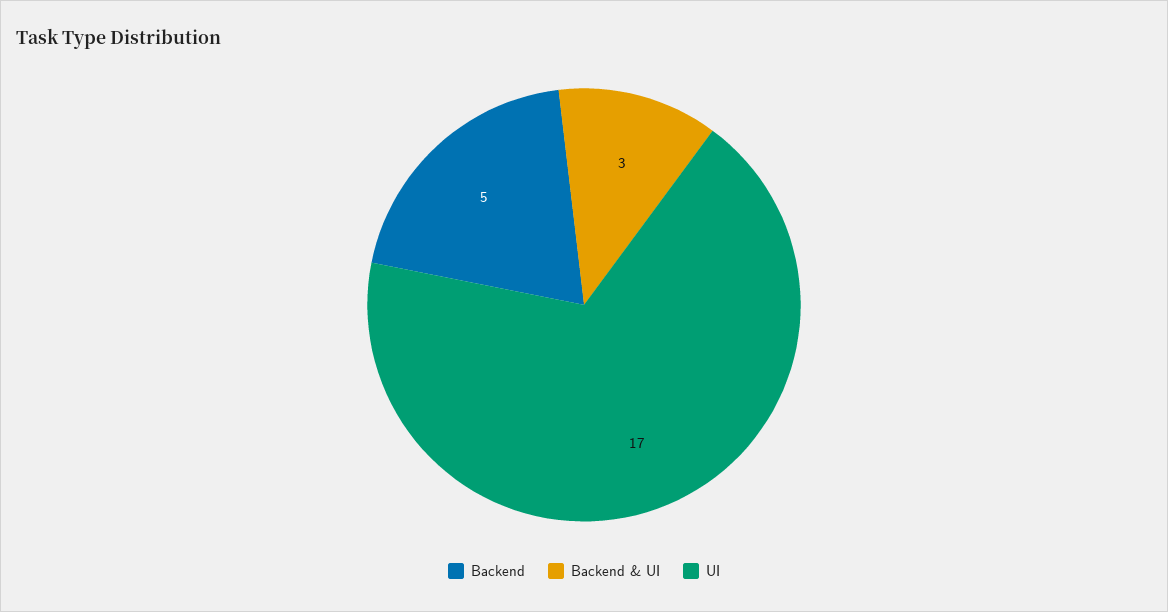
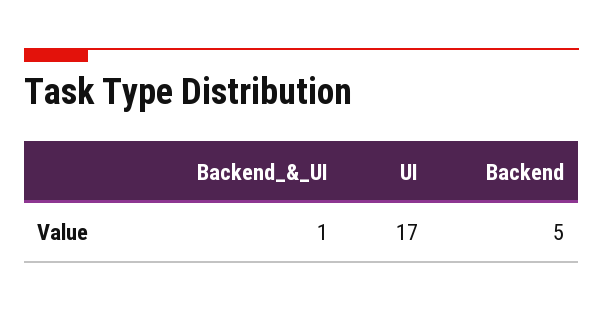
  {
    "Backend": 5,
-   "Backend & UI": 3,
+   "Backend & UI": 1,
    "UI": 17
  }

